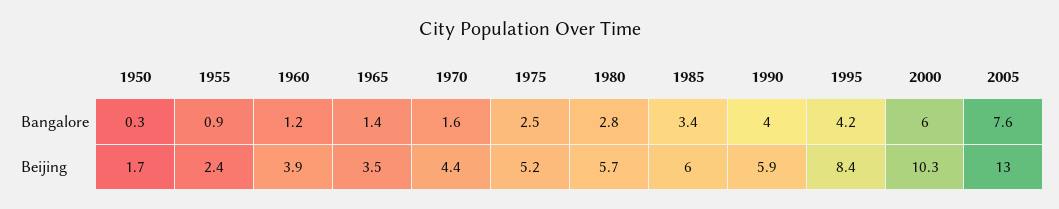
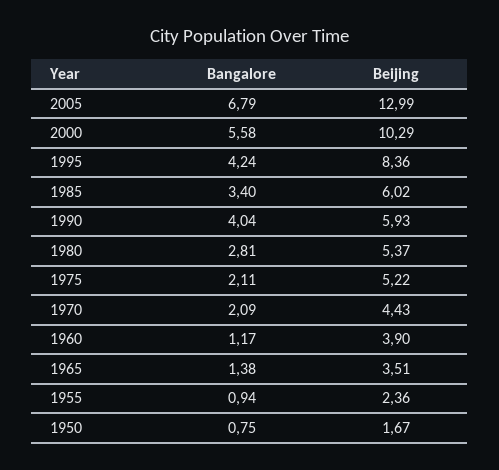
  {
    "1950": {
-     "Bangalore": 0.3,
+     "Bangalore": 0.75,
      "Beijing": 1.67
    },
    "1955": {
      "Bangalore": 0.94,
      "Beijing": 2.36
    },
    "1960": {
      "Bangalore": 1.17,
      "Beijing": 3.9
    },
    "1965": {
      "Bangalore": 1.38,
      "Beijing": 3.51
    },
    "1970": {
-     "Bangalore": 1.6,
+     "Bangalore": 2.09,
      "Beijing": 4.43
    },
    "1975": {
-     "Bangalore": 2.5,
+     "Bangalore": 2.11,
      "Beijing": 5.22
    },
    "1980": {
      "Bangalore": 2.81,
-     "Beijing": 5.7
+     "Beijing": 5.37
    },
    "1985": {
      "Bangalore": 3.4,
      "Beijing": 6.02
    },
    "1990": {
      "Bangalore": 4.04,
      "Beijing": 5.93
    },
    "1995": {
      "Bangalore": 4.24,
      "Beijing": 8.36
    },
    "2000": {
-     "Bangalore": 6,
+     "Bangalore": 5.58,
      "Beijing": 10.29
    },
    "2005": {
-     "Bangalore": 7.6,
+     "Bangalore": 6.79,
      "Beijing": 12.99
    }
  }

